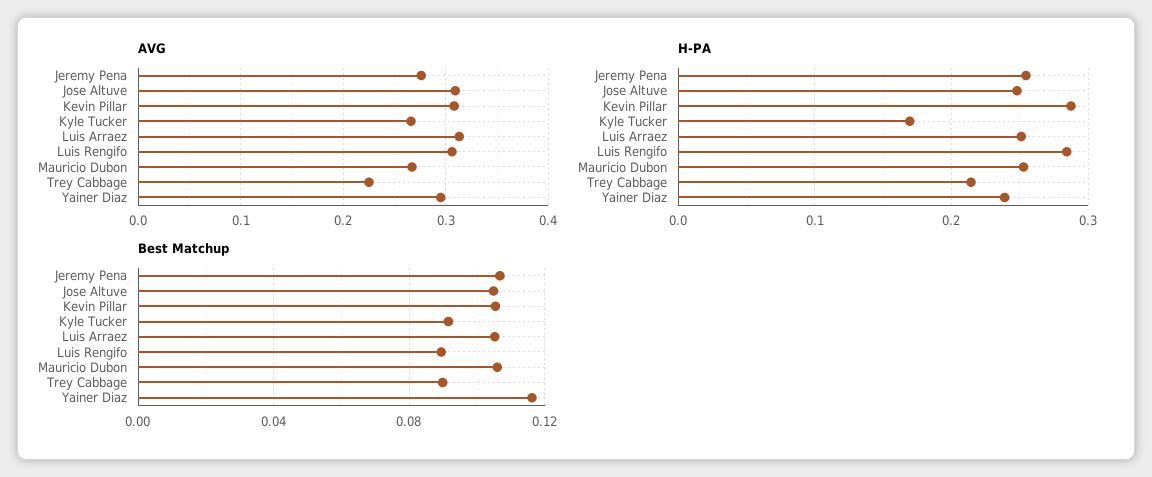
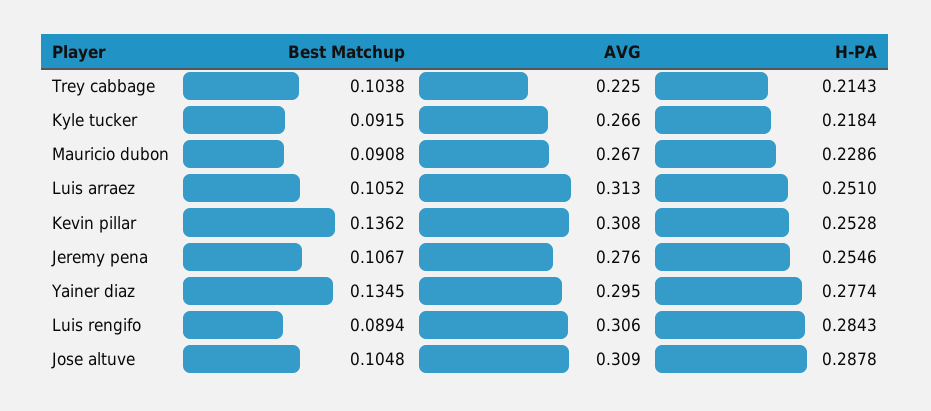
  {
    "AVG": {
      "Jeremy Pena": 0.276,
      "Jose Altuve": 0.309,
      "Kevin Pillar": 0.308,
      "Kyle Tucker": 0.266,
      "Luis Arraez": 0.313,
      "Luis Rengifo": 0.306,
      "Mauricio Dubon": 0.267,
      "Trey Cabbage": 0.225,
      "Yainer Diaz": 0.295
    },
    "H-PA": {
      "Jeremy Pena": 0.2546,
-     "Jose Altuve": 0.25,
+     "Jose Altuve": 0.2878,
-     "Kevin Pillar": 0.29,
+     "Kevin Pillar": 0.2528,
-     "Kyle Tucker": 0.17,
+     "Kyle Tucker": 0.2184,
      "Luis Arraez": 0.251,
      "Luis Rengifo": 0.2843,
-     "Mauricio Dubon": 0.25,
+     "Mauricio Dubon": 0.2286,
      "Trey Cabbage": 0.2143,
-     "Yainer Diaz": 0.24
+     "Yainer Diaz": 0.2774
    },
    "Best Matchup": {
      "Jeremy Pena": 0.1067,
      "Jose Altuve": 0.1048,
-     "Kevin Pillar": 0.105,
+     "Kevin Pillar": 0.1362,
      "Kyle Tucker": 0.0915,
      "Luis Arraez": 0.1052,
      "Luis Rengifo": 0.0894,
-     "Mauricio Dubon": 0.105,
+     "Mauricio Dubon": 0.0908,
-     "Trey Cabbage": 0.09,
+     "Trey Cabbage": 0.1038,
-     "Yainer Diaz": 0.115
+     "Yainer Diaz": 0.1345
    }
  }

